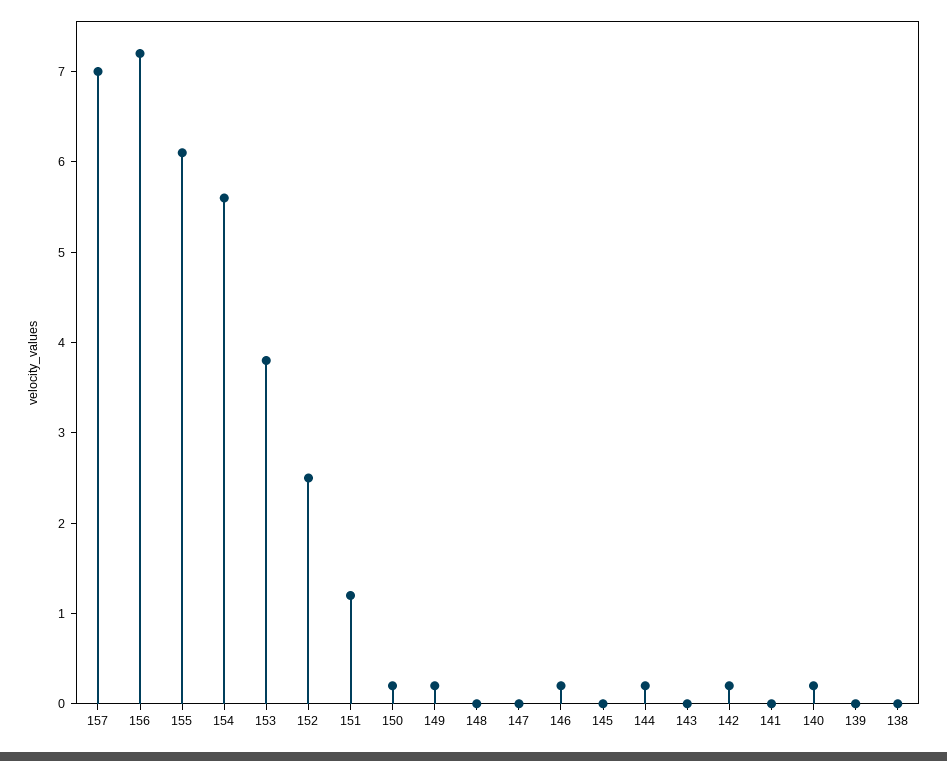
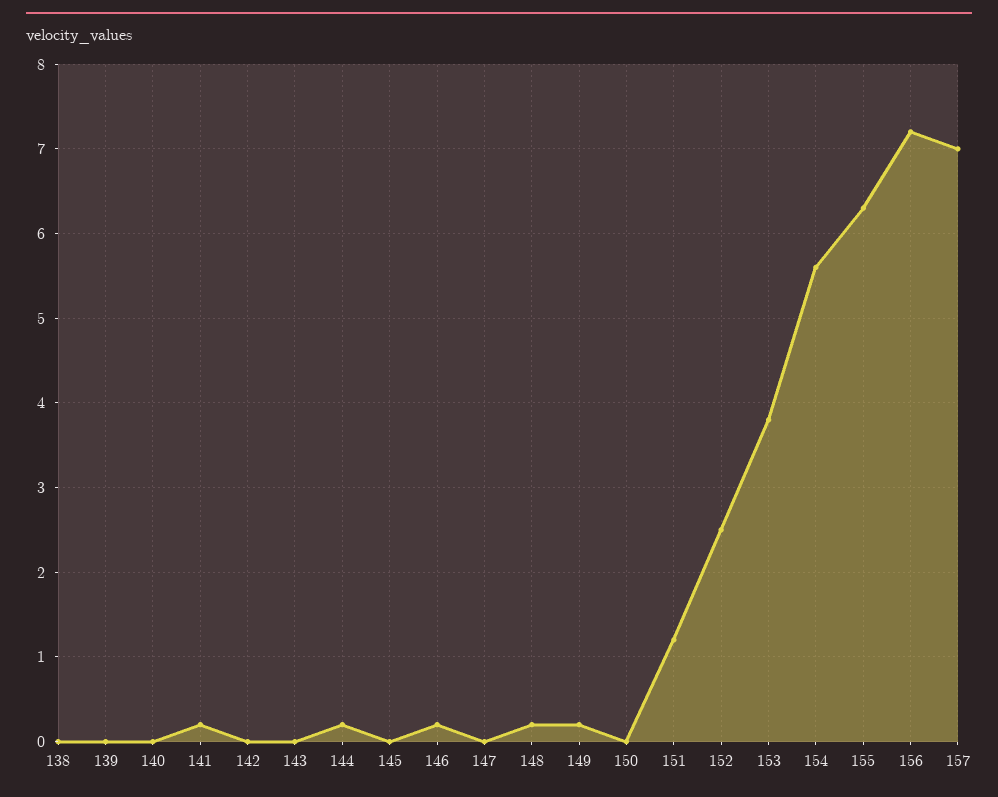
  {
    "157": 7,
    "156": 7.2,
-   "155": 6.1,
+   "155": 6.3,
    "154": 5.6,
    "153": 3.8,
    "152": 2.5,
    "151": 1.2,
-   "150": 0.2,
+   "150": 0,
    "149": 0.2,
-   "148": 0,
+   "148": 0.2,
    "147": 0,
    "146": 0.2,
    "145": 0,
    "144": 0.2,
    "143": 0,
-   "142": 0.2,
+   "142": 0,
-   "141": 0,
+   "141": 0.2,
-   "140": 0.2,
+   "140": 0,
    "139": 0,
    "138": 0
  }

